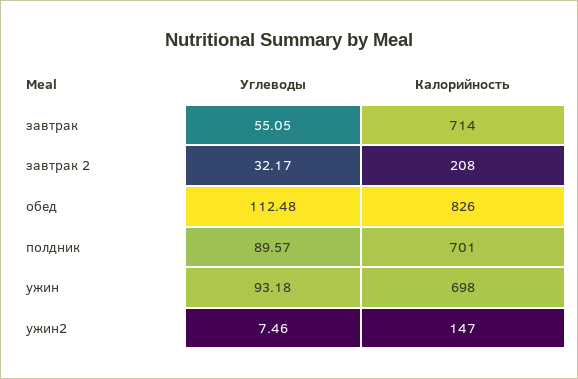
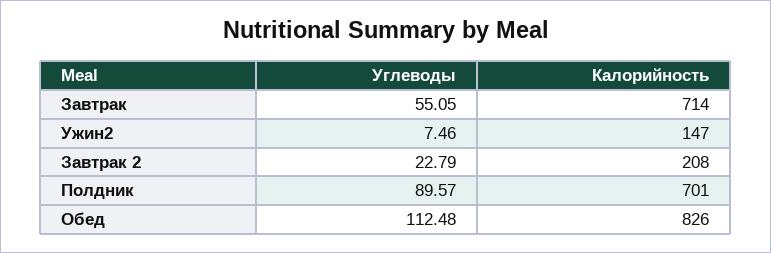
  {
    "Углеводы": {
      "завтрак": 55.05,
-     "завтрак 2": 32.17,
+     "завтрак 2": 22.79,
      "обед": 112.48,
      "полдник": 89.57,
-     "ужин": 93.18,
      "ужин2": 7.46
    },
    "Калорийность": {
      "завтрак": 714,
      "завтрак 2": 208,
      "обед": 826,
      "полдник": 701,
-     "ужин": 698,
      "ужин2": 147
    }
  }

